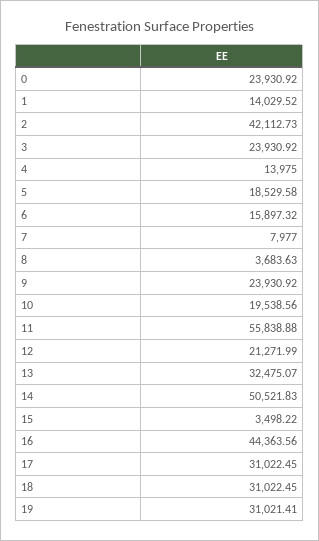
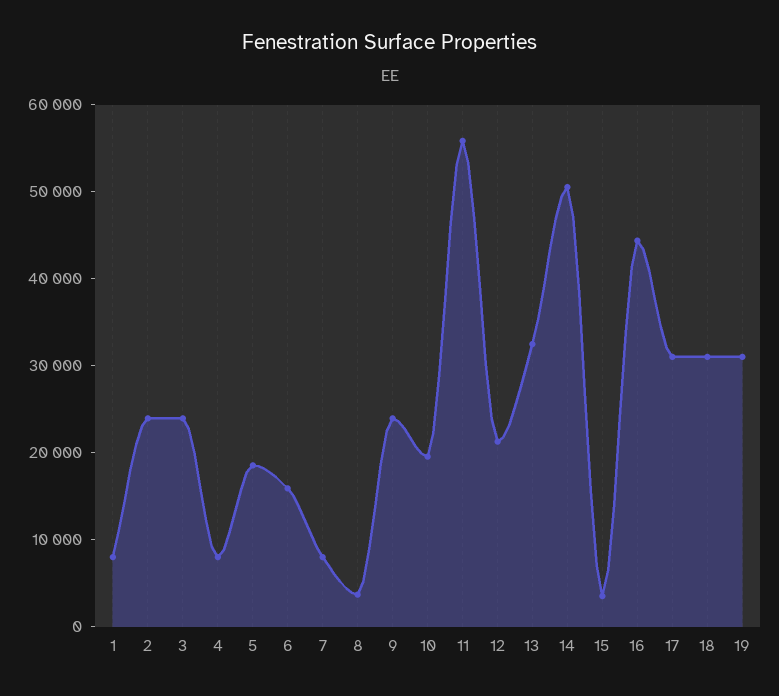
  {
-   "0": 23930.92,
-   "1": 14029.52,
+   "1": 8000,
-   "2": 42112.73,
+   "2": 24000,
    "3": 23930.92,
-   "4": 13975,
+   "4": 8000,
    "5": 18529.58,
    "6": 15897.32,
    "7": 7977,
    "8": 3683.63,
    "9": 23930.92,
    "10": 19538.56,
    "11": 55838.88,
    "12": 21271.99,
    "13": 32475.07,
    "14": 50521.83,
    "15": 3498.22,
    "16": 44363.56,
    "17": 31022.45,
    "18": 31022.45,
    "19": 31021.41
  }

